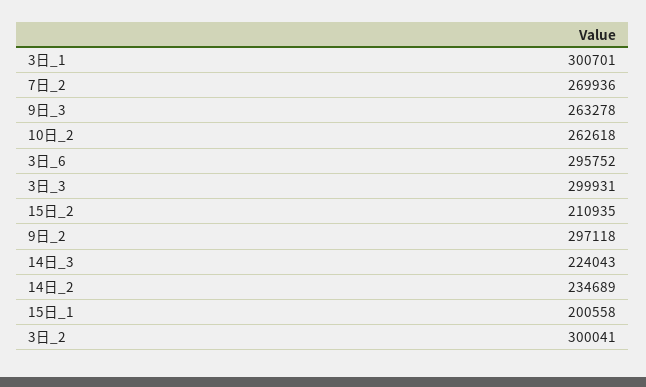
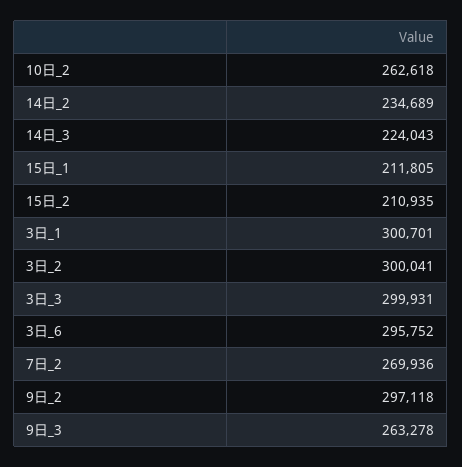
  {
    "3日_1": 300701,
    "7日_2": 269936,
    "9日_3": 263278,
    "10日_2": 262618,
    "3日_6": 295752,
    "3日_3": 299931,
    "15日_2": 210935,
    "9日_2": 297118,
    "14日_3": 224043,
    "14日_2": 234689,
-   "15日_1": 200558,
+   "15日_1": 211805,
    "3日_2": 300041
  }

